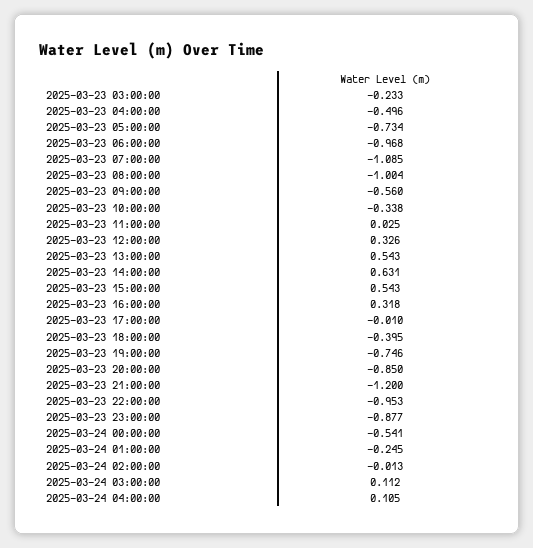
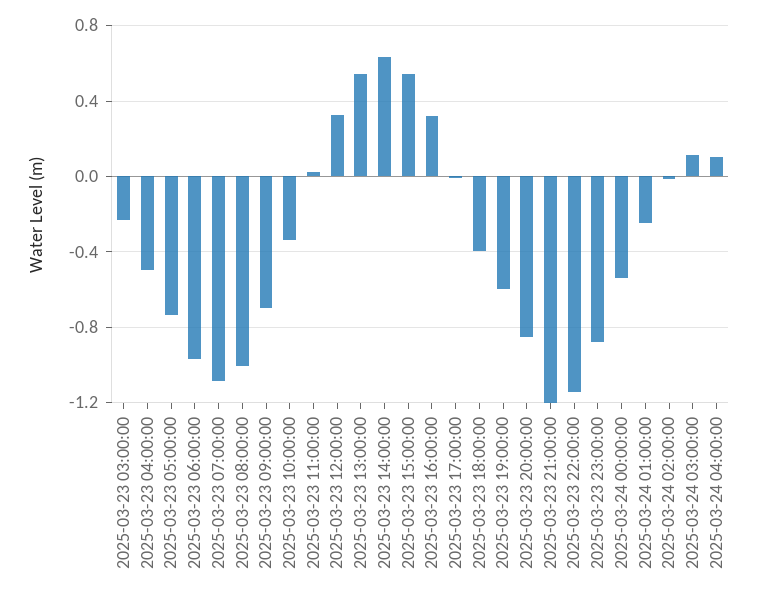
  {
    "2025-03-23 03:00:00": -0.233,
    "2025-03-23 04:00:00": -0.496,
    "2025-03-23 05:00:00": -0.734,
    "2025-03-23 06:00:00": -0.968,
    "2025-03-23 07:00:00": -1.085,
    "2025-03-23 08:00:00": -1.004,
-   "2025-03-23 09:00:00": -0.56,
+   "2025-03-23 09:00:00": -0.7,
    "2025-03-23 10:00:00": -0.338,
    "2025-03-23 11:00:00": 0.025,
    "2025-03-23 12:00:00": 0.326,
    "2025-03-23 13:00:00": 0.543,
    "2025-03-23 14:00:00": 0.631,
    "2025-03-23 15:00:00": 0.543,
    "2025-03-23 16:00:00": 0.318,
    "2025-03-23 17:00:00": -0.01,
    "2025-03-23 18:00:00": -0.395,
-   "2025-03-23 19:00:00": -0.746,
+   "2025-03-23 19:00:00": -0.6,
    "2025-03-23 20:00:00": -0.85,
    "2025-03-23 21:00:00": -1.2,
-   "2025-03-23 22:00:00": -0.953,
+   "2025-03-23 22:00:00": -1.15,
    "2025-03-23 23:00:00": -0.877,
    "2025-03-24 00:00:00": -0.541,
    "2025-03-24 01:00:00": -0.245,
    "2025-03-24 02:00:00": -0.013,
    "2025-03-24 03:00:00": 0.112,
    "2025-03-24 04:00:00": 0.105
  }

